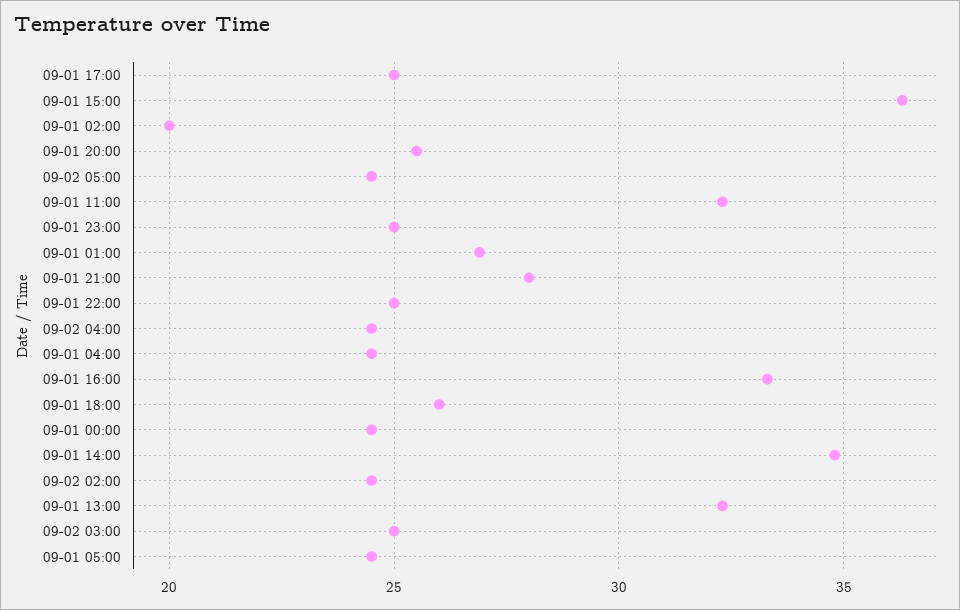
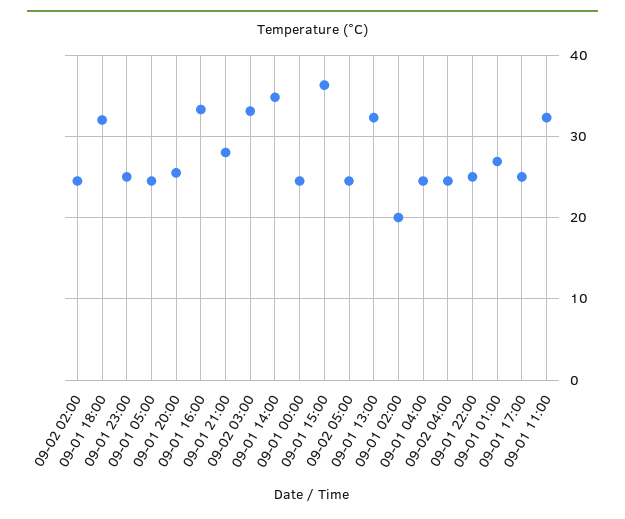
  {
    "09-01 17:00": 25,
    "09-01 15:00": 36.5,
    "09-01 02:00": 20,
    "09-01 20:00": 25.5,
    "09-02 05:00": 24.5,
    "09-01 11:00": 32.5,
    "09-01 23:00": 25,
    "09-01 01:00": 27,
    "09-01 21:00": 28,
    "09-01 22:00": 25,
    "09-02 04:00": 24.5,
    "09-01 04:00": 24.5,
    "09-01 16:00": 33.5,
-   "09-01 18:00": 26,
+   "09-01 18:00": 32,
    "09-01 00:00": 24.5,
    "09-01 14:00": 35,
    "09-02 02:00": 24.5,
    "09-01 13:00": 32.5,
-   "09-02 03:00": 25,
+   "09-02 03:00": 33,
    "09-01 05:00": 24.5
  }

